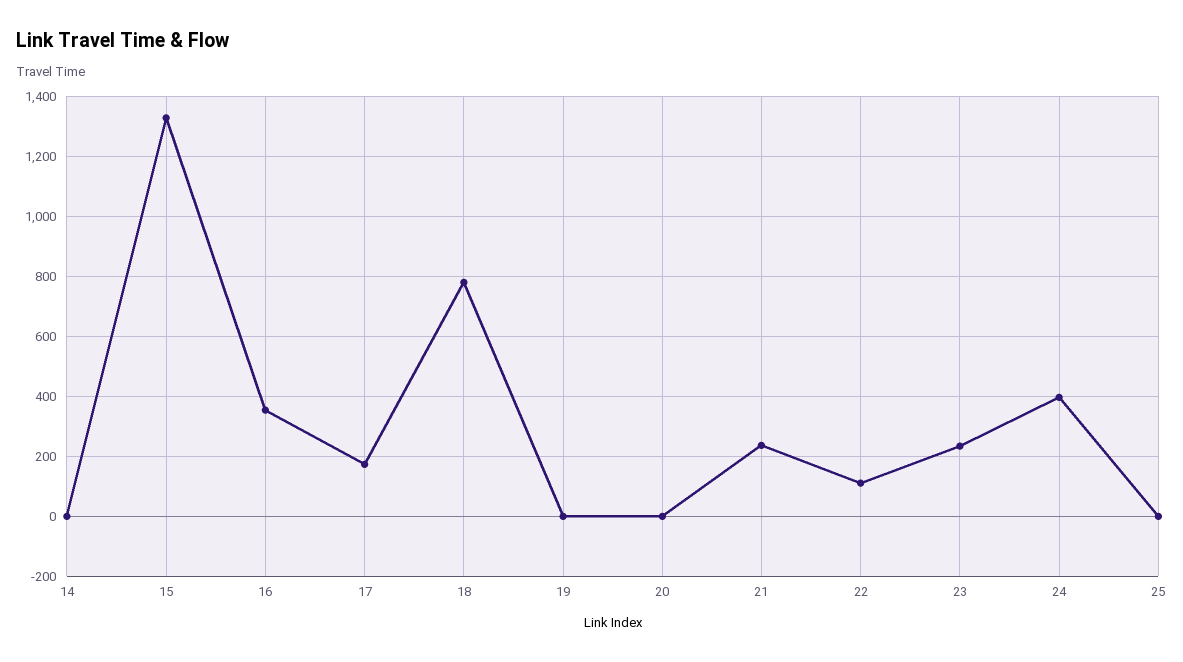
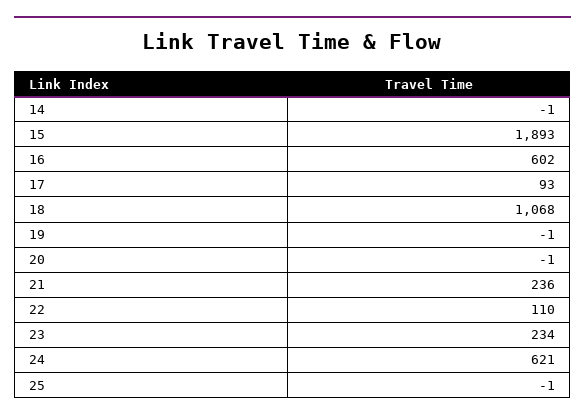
  {
    "14": -1,
-   "15": 1325,
+   "15": 1893,
-   "16": 350,
+   "16": 602,
-   "17": 175,
+   "17": 93,
-   "18": 775,
+   "18": 1068,
    "19": -1,
    "20": -1,
    "21": 236,
    "22": 110,
    "23": 234,
-   "24": 400,
+   "24": 621,
    "25": -1
  }

